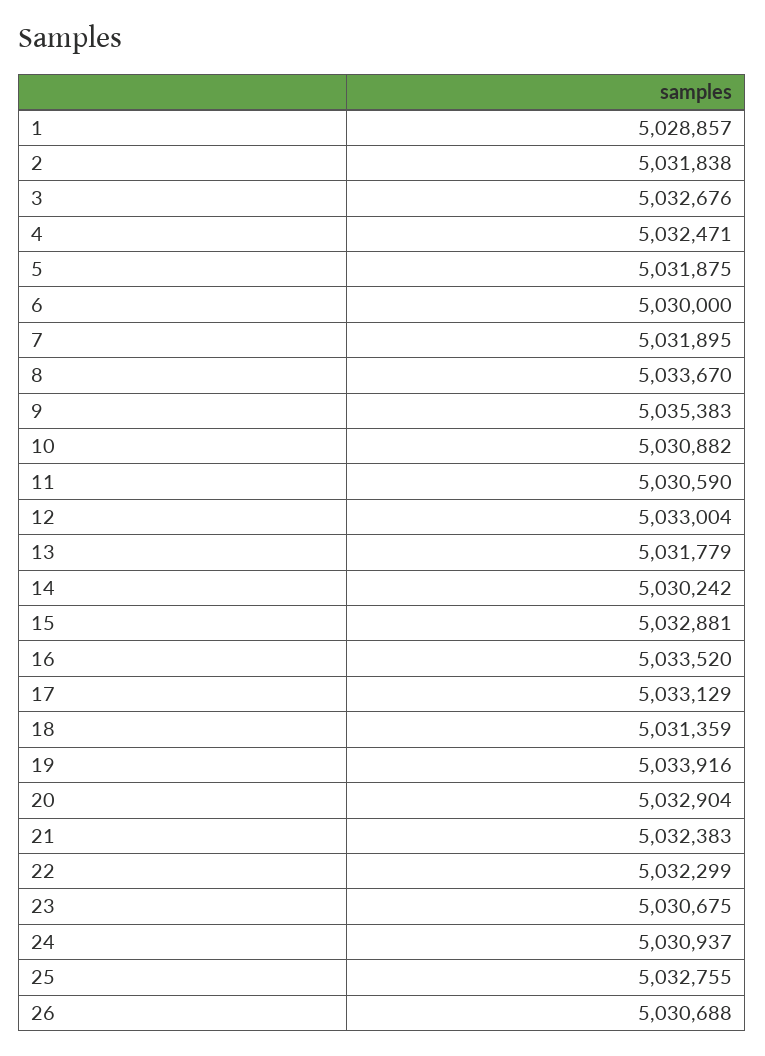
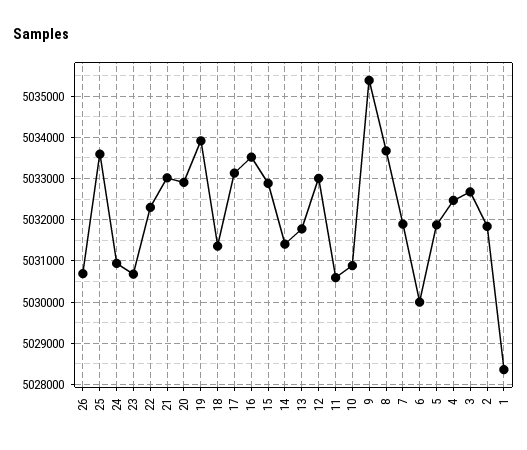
  {
-   "1": 5028857,
+   "1": 5028400,
    "2": 5031838,
    "3": 5032676,
    "4": 5032471,
    "5": 5031875,
    "6": 5030000,
    "7": 5031895,
    "8": 5033670,
    "9": 5035383,
    "10": 5030882,
    "11": 5030590,
    "12": 5033004,
    "13": 5031779,
-   "14": 5030242,
+   "14": 5031400,
    "15": 5032881,
    "16": 5033520,
    "17": 5033129,
    "18": 5031359,
    "19": 5033916,
    "20": 5032904,
-   "21": 5032383,
+   "21": 5033000,
    "22": 5032299,
    "23": 5030675,
    "24": 5030937,
-   "25": 5032755,
+   "25": 5033600,
    "26": 5030688
  }

